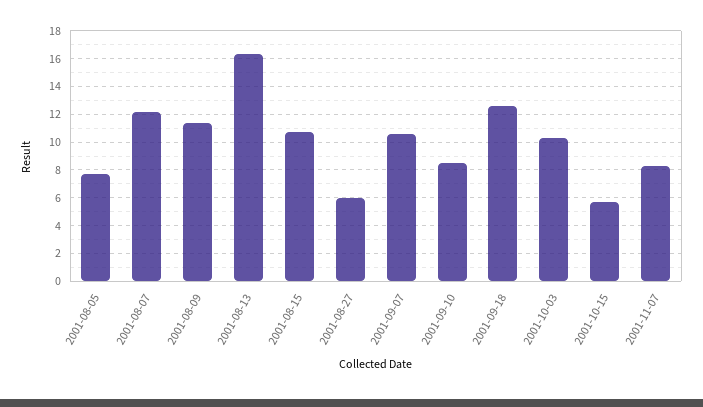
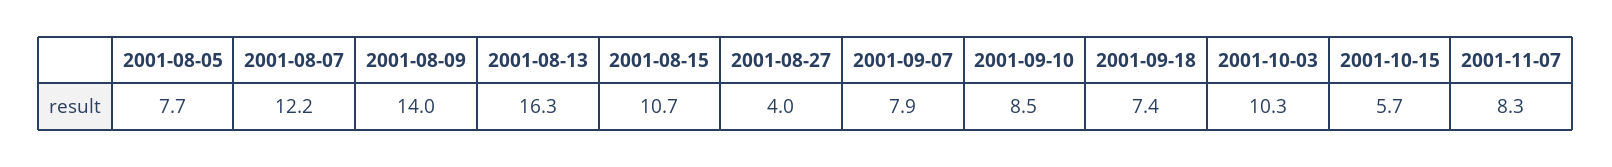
  {
    "2001-08-05": 7.7,
    "2001-08-07": 12.2,
-   "2001-08-09": 11.5,
+   "2001-08-09": 14,
    "2001-08-13": 16.3,
    "2001-08-15": 10.7,
-   "2001-08-27": 6,
+   "2001-08-27": 4,
-   "2001-09-07": 10.5,
+   "2001-09-07": 7.9,
    "2001-09-10": 8.5,
-   "2001-09-18": 12.5,
+   "2001-09-18": 7.4,
    "2001-10-03": 10.3,
    "2001-10-15": 5.7,
    "2001-11-07": 8.3
  }

